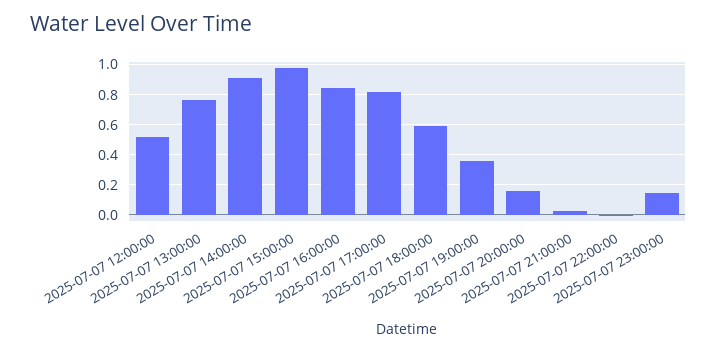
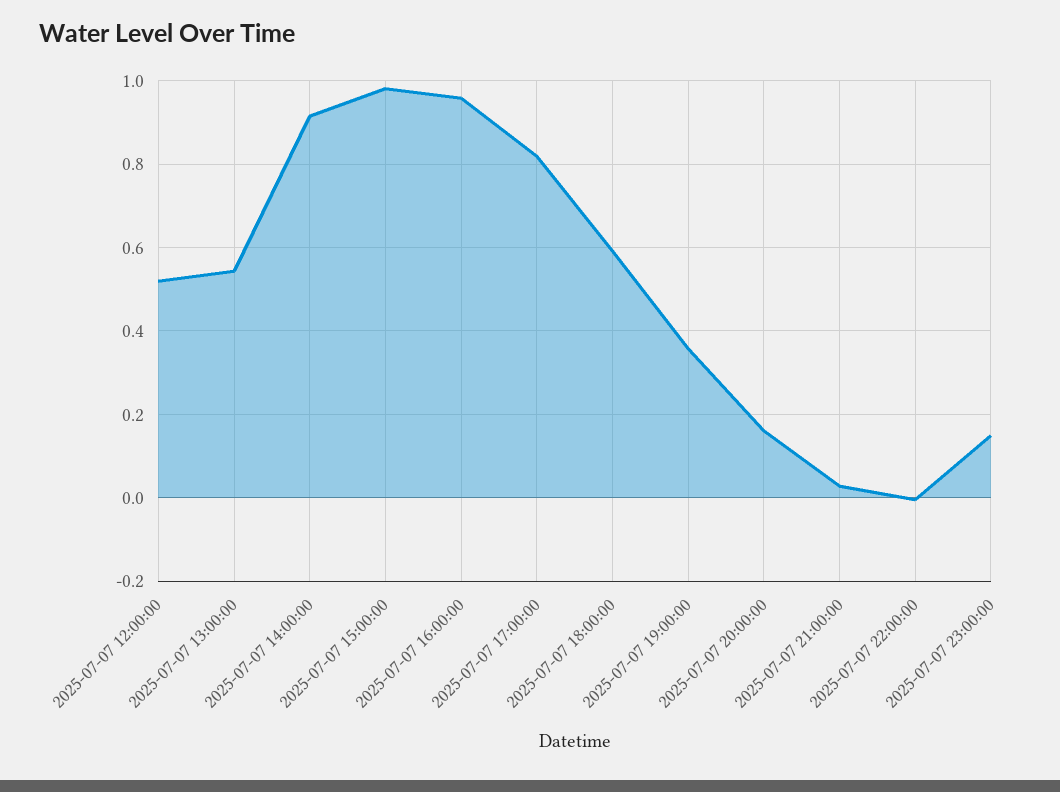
  {
    "2025-07-07 12:00:00": 0.52,
-   "2025-07-07 13:00:00": 0.75,
+   "2025-07-07 13:00:00": 0.54,
    "2025-07-07 14:00:00": 0.92,
    "2025-07-07 15:00:00": 0.98,
-   "2025-07-07 16:00:00": 0.85,
+   "2025-07-07 16:00:00": 0.96,
    "2025-07-07 17:00:00": 0.82,
    "2025-07-07 18:00:00": 0.6,
    "2025-07-07 19:00:00": 0.36,
    "2025-07-07 20:00:00": 0.16,
    "2025-07-07 21:00:00": 0.02,
    "2025-07-07 22:00:00": 0,
    "2025-07-07 23:00:00": 0.14
  }

